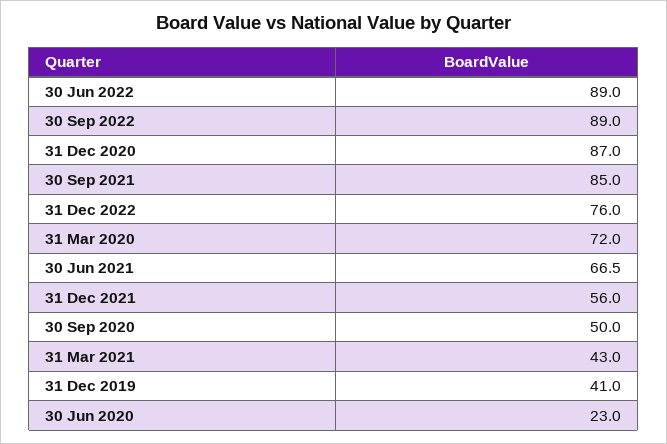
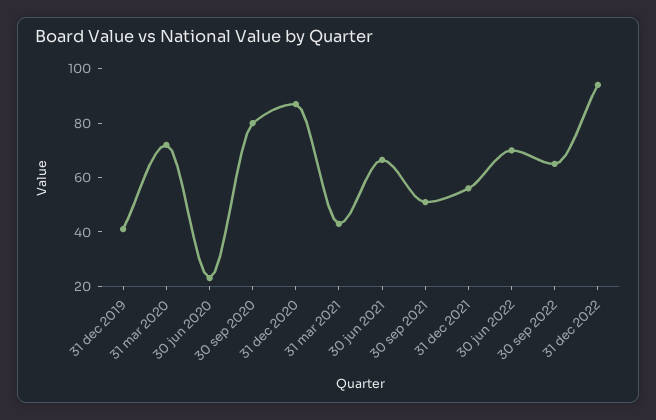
  {
-   "30 Jun 2022": 89,
+   "30 Jun 2022": 70,
-   "30 Sep 2022": 89,
+   "30 Sep 2022": 65,
    "31 Dec 2020": 87,
-   "30 Sep 2021": 85,
+   "30 Sep 2021": 50,
-   "31 Dec 2022": 76,
+   "31 Dec 2022": 95,
    "31 Mar 2020": 72,
    "30 Jun 2021": 66.5,
    "31 Dec 2021": 56,
-   "30 Sep 2020": 50,
+   "30 Sep 2020": 80,
    "31 Mar 2021": 43,
    "31 Dec 2019": 41,
    "30 Jun 2020": 23
  }

